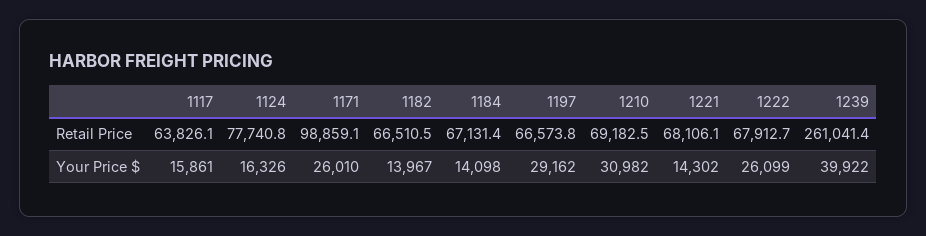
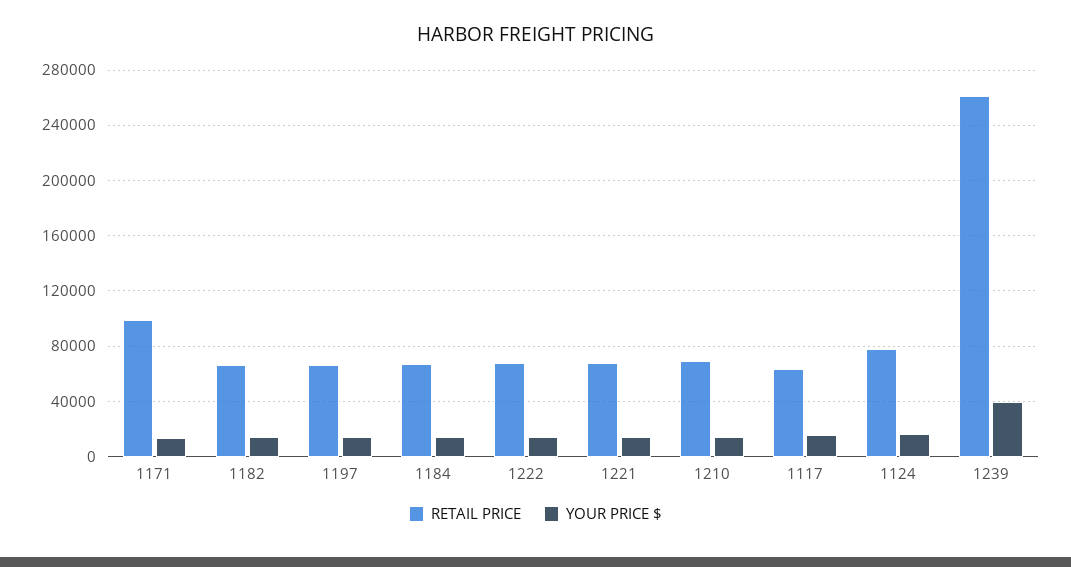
  {
    "Retail Price": {
      "1117": 63826.1,
      "1124": 77740.8,
      "1171": 98859.1,
      "1182": 66510.5,
      "1184": 67131.4,
      "1197": 66573.8,
      "1210": 69182.5,
      "1221": 68106.1,
      "1222": 67912.7,
      "1239": 261041.4
    },
    "Your Price $": {
      "1117": 15861,
      "1124": 16326,
-     "1171": 26010,
+     "1171": 15000,
      "1182": 13967,
      "1184": 14098,
-     "1197": 29162,
+     "1197": 15000,
-     "1210": 30982,
+     "1210": 15000,
      "1221": 14302,
-     "1222": 26099,
+     "1222": 15000,
      "1239": 39922
    }
  }

